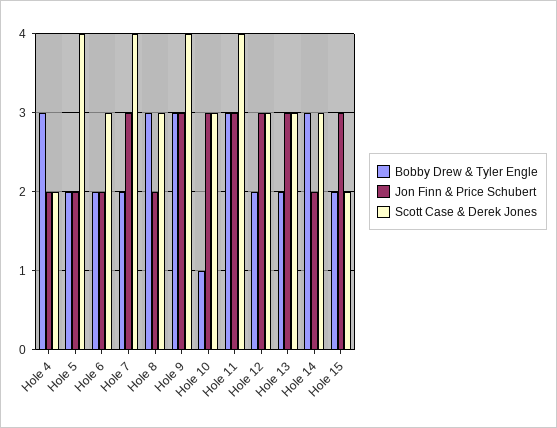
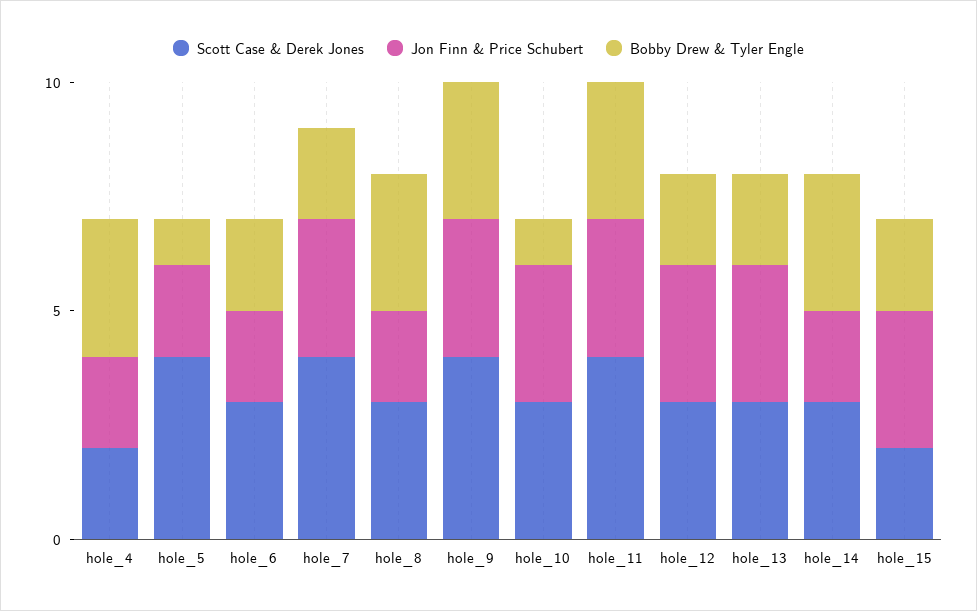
  {
    "Bobby Drew & Tyler Engle": {
      "Hole 4": 3,
-     "Hole 5": 2,
+     "Hole 5": 1,
      "Hole 6": 2,
      "Hole 7": 2,
      "Hole 8": 3,
      "Hole 9": 3,
      "Hole 10": 1,
      "Hole 11": 3,
      "Hole 12": 2,
      "Hole 13": 2,
      "Hole 14": 3,
      "Hole 15": 2
    },
    "Jon Finn & Price Schubert": {
      "Hole 4": 2,
      "Hole 5": 2,
      "Hole 6": 2,
      "Hole 7": 3,
      "Hole 8": 2,
      "Hole 9": 3,
      "Hole 10": 3,
      "Hole 11": 3,
      "Hole 12": 3,
      "Hole 13": 3,
      "Hole 14": 2,
      "Hole 15": 3
    },
    "Scott Case & Derek Jones": {
      "Hole 4": 2,
      "Hole 5": 4,
      "Hole 6": 3,
      "Hole 7": 4,
      "Hole 8": 3,
      "Hole 9": 4,
      "Hole 10": 3,
      "Hole 11": 4,
      "Hole 12": 3,
      "Hole 13": 3,
      "Hole 14": 3,
      "Hole 15": 2
    }
  }

